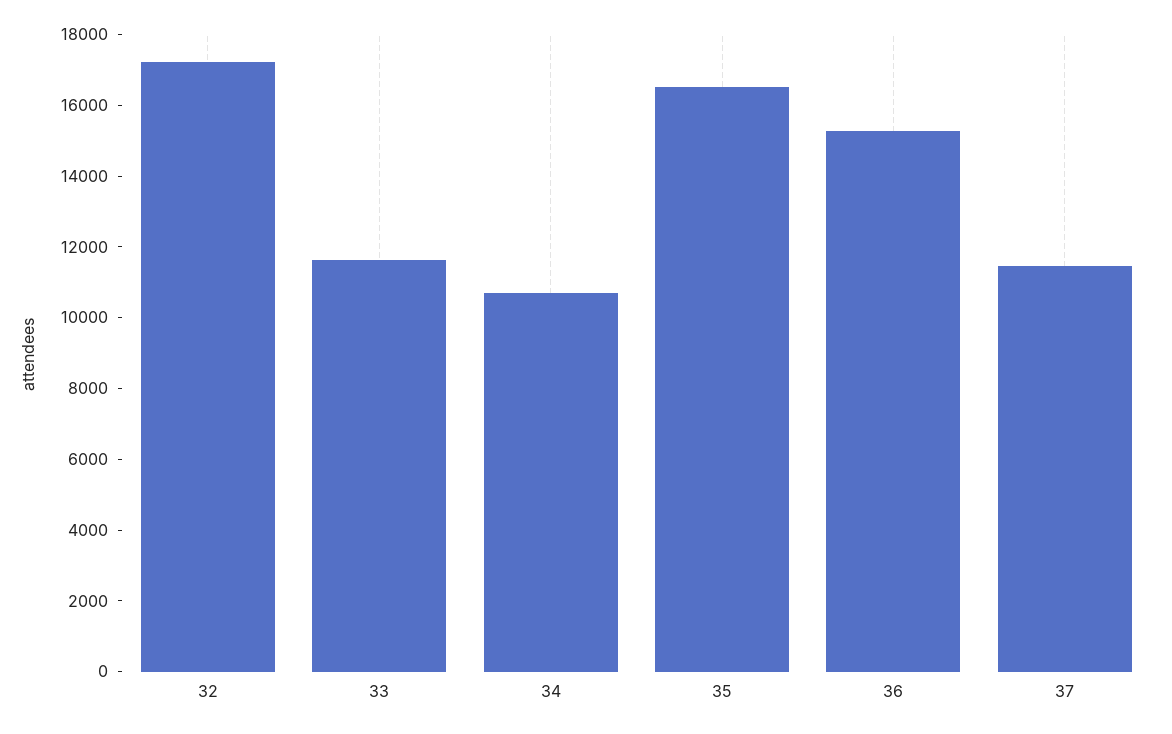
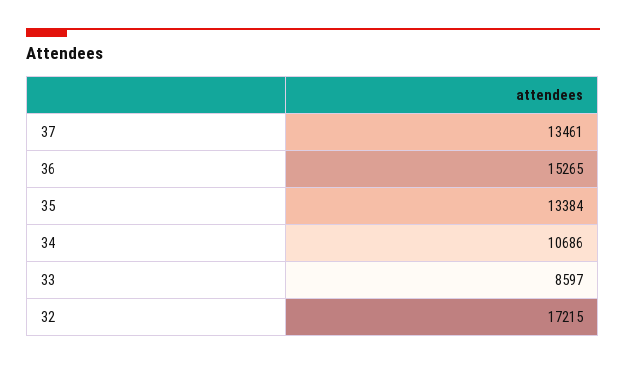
  {
    "32": 17215,
-   "33": 11500,
+   "33": 8597,
    "34": 10686,
-   "35": 16500,
+   "35": 13384,
    "36": 15265,
-   "37": 11500
+   "37": 13461
  }

